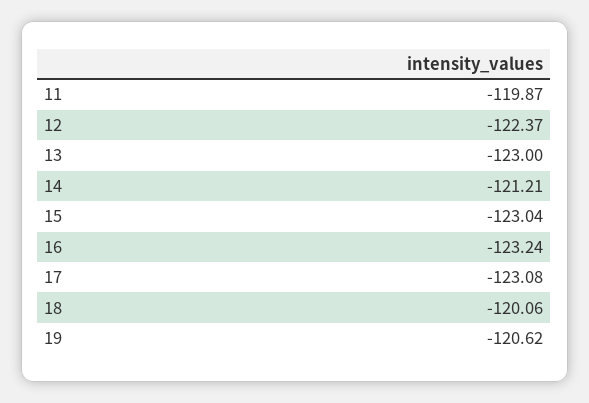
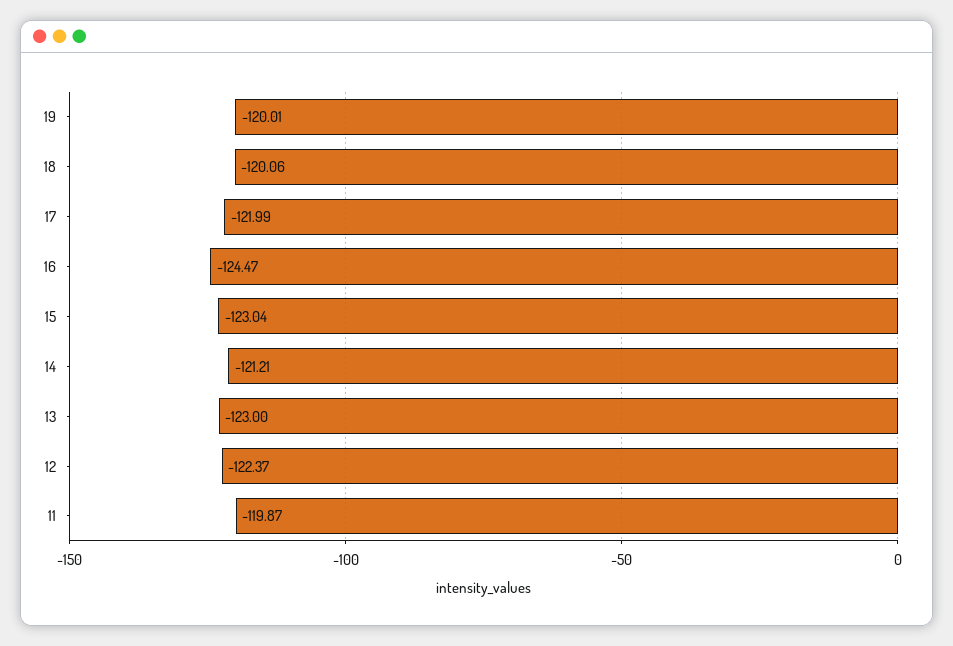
  {
    "11": -119.87,
    "12": -122.37,
    "13": -123,
    "14": -121.21,
    "15": -123.04,
-   "16": -123.24,
+   "16": -124.47,
-   "17": -123.08,
+   "17": -121.99,
    "18": -120.06,
-   "19": -120.62
+   "19": -120.01
  }

